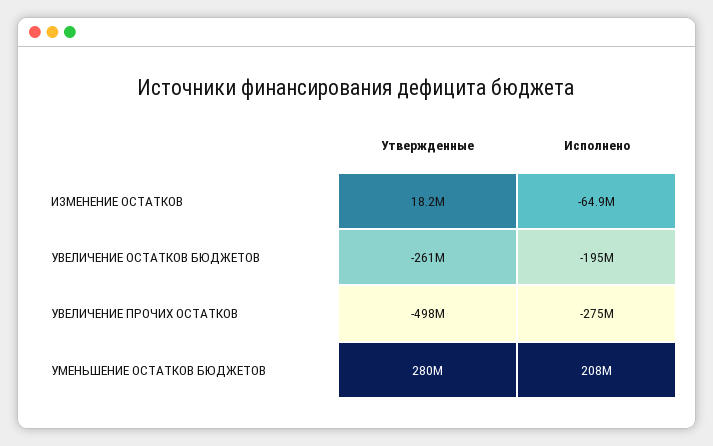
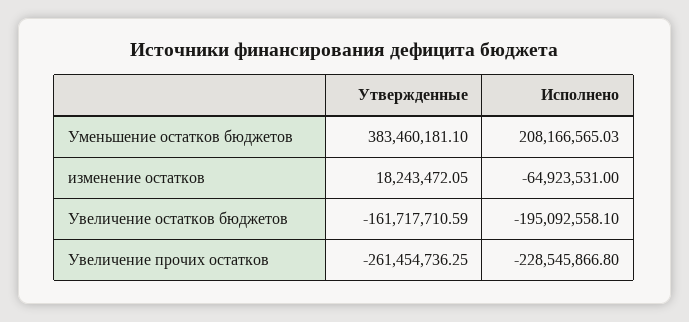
  {
    "Утвержденные": {
      "ИЗМЕНЕНИЕ ОСТАТКОВ": 18243472.05,
-     "УВЕЛИЧЕНИЕ ОСТАТКОВ БЮДЖЕТОВ": -261000000,
+     "УВЕЛИЧЕНИЕ ОСТАТКОВ БЮДЖЕТОВ": -161717710.59,
-     "УВЕЛИЧЕНИЕ ПРОЧИХ ОСТАТКОВ": -498000000,
+     "УВЕЛИЧЕНИЕ ПРОЧИХ ОСТАТКОВ": -261454736.25,
-     "УМЕНЬШЕНИЕ ОСТАТКОВ БЮДЖЕТОВ": 280000000
+     "УМЕНЬШЕНИЕ ОСТАТКОВ БЮДЖЕТОВ": 383460181.1
    },
    "Исполнено": {
      "ИЗМЕНЕНИЕ ОСТАТКОВ": -64923531,
      "УВЕЛИЧЕНИЕ ОСТАТКОВ БЮДЖЕТОВ": -195092558.1,
-     "УВЕЛИЧЕНИЕ ПРОЧИХ ОСТАТКОВ": -275000000,
+     "УВЕЛИЧЕНИЕ ПРОЧИХ ОСТАТКОВ": -228545866.8,
      "УМЕНЬШЕНИЕ ОСТАТКОВ БЮДЖЕТОВ": 208166565.03
    }
  }

